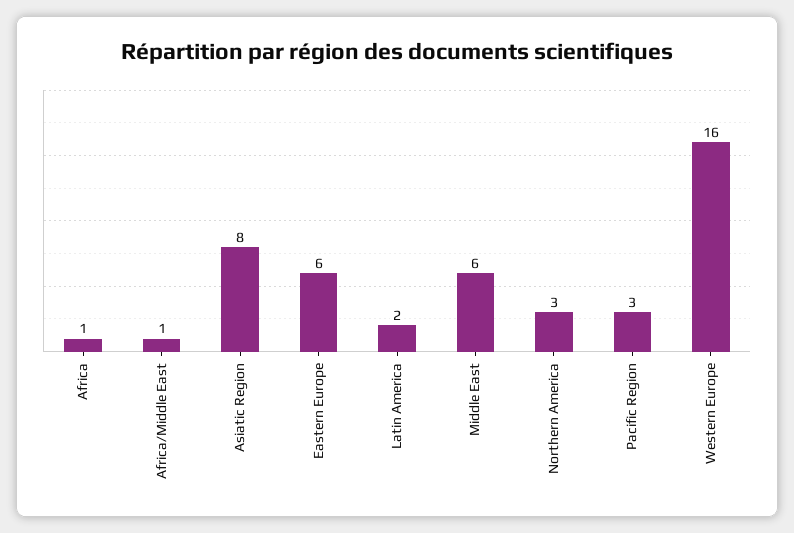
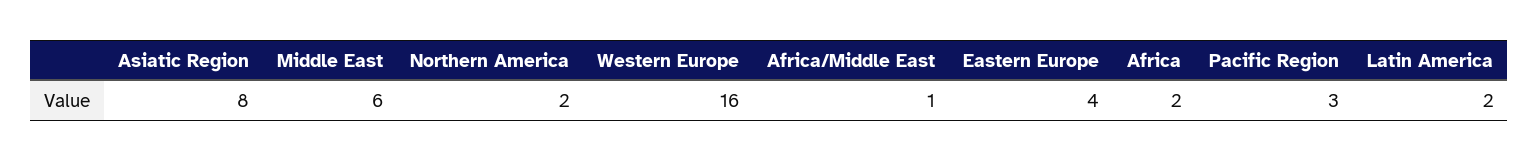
  {
-   "Africa": 1,
+   "Africa": 2,
    "Africa/Middle East": 1,
    "Asiatic Region": 8,
-   "Eastern Europe": 6,
+   "Eastern Europe": 4,
    "Latin America": 2,
    "Middle East": 6,
-   "Northern America": 3,
+   "Northern America": 2,
    "Pacific Region": 3,
    "Western Europe": 16
  }

